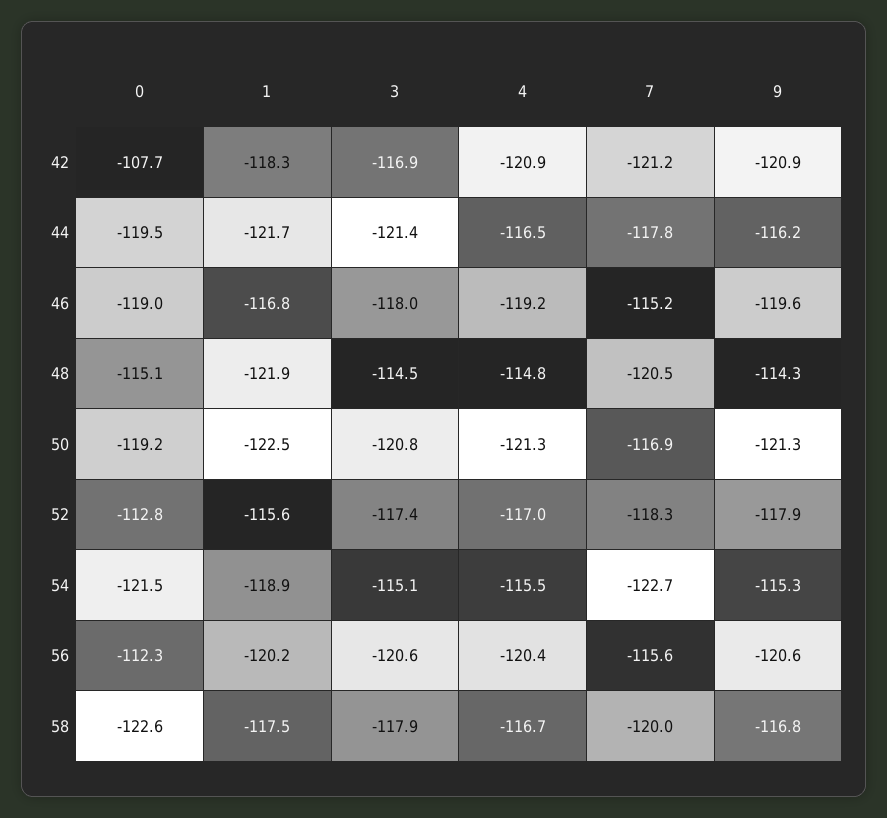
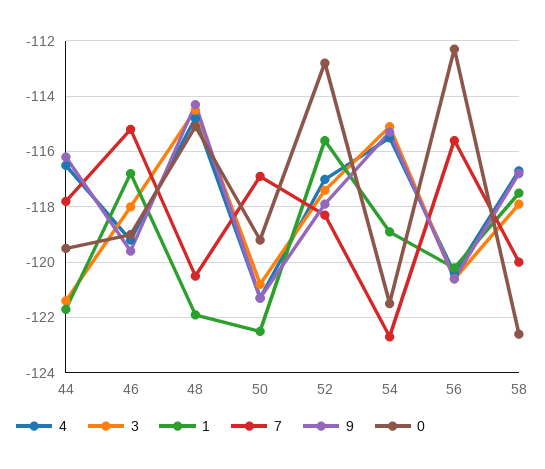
  {
    "0": {
-     "42": -107.7,
      "44": -119.5,
      "46": -119,
      "48": -115.1,
      "50": -119.2,
      "52": -112.8,
      "54": -121.5,
      "56": -112.3,
      "58": -122.6
    },
    "1": {
-     "42": -118.3,
      "44": -121.7,
      "46": -116.8,
      "48": -121.9,
      "50": -122.5,
      "52": -115.6,
      "54": -118.9,
      "56": -120.2,
      "58": -117.5
    },
    "3": {
-     "42": -116.9,
      "44": -121.4,
      "46": -118,
      "48": -114.5,
      "50": -120.8,
      "52": -117.4,
      "54": -115.1,
      "56": -120.6,
      "58": -117.9
    },
    "4": {
-     "42": -120.9,
      "44": -116.5,
      "46": -119.2,
      "48": -114.8,
      "50": -121.3,
      "52": -117,
      "54": -115.5,
      "56": -120.4,
      "58": -116.7
    },
    "7": {
-     "42": -121.2,
      "44": -117.8,
      "46": -115.2,
      "48": -120.5,
      "50": -116.9,
      "52": -118.3,
      "54": -122.7,
      "56": -115.6,
      "58": -120
    },
    "9": {
-     "42": -120.9,
      "44": -116.2,
      "46": -119.6,
      "48": -114.3,
      "50": -121.3,
      "52": -117.9,
      "54": -115.3,
      "56": -120.6,
      "58": -116.8
    }
  }

